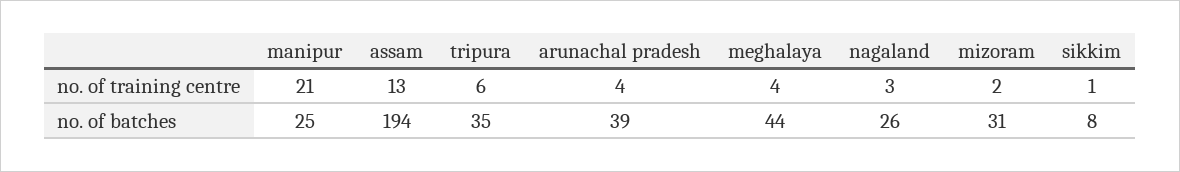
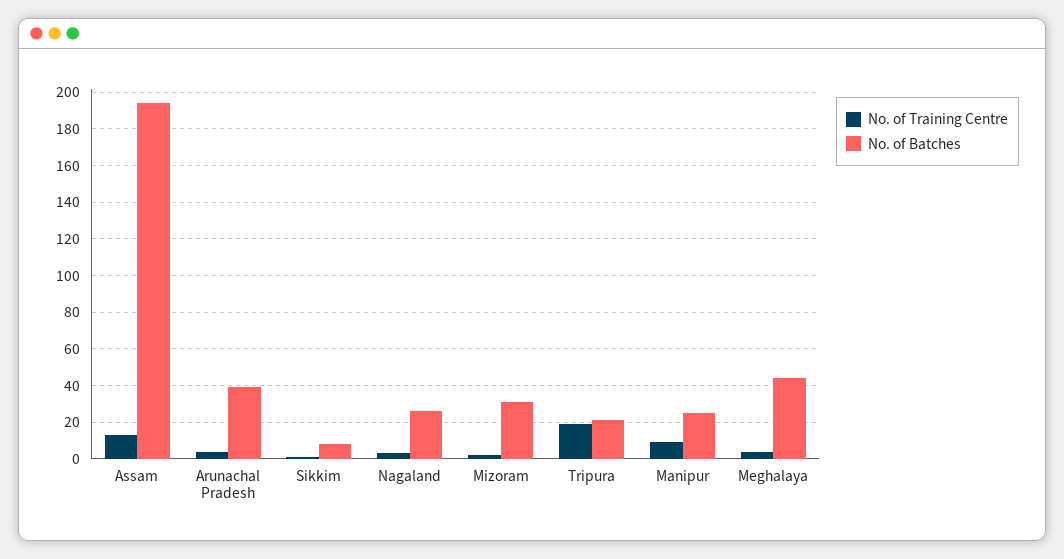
  {
    "no. of training centre": {
-     "manipur": 21,
+     "manipur": 10,
      "assam": 13,
-     "tripura": 6,
+     "tripura": 20,
      "arunachal pradesh": 4,
      "meghalaya": 4,
      "nagaland": 3,
      "mizoram": 2,
      "sikkim": 1
    },
    "no. of batches": {
      "manipur": 25,
      "assam": 194,
-     "tripura": 35,
+     "tripura": 20,
      "arunachal pradesh": 39,
      "meghalaya": 44,
      "nagaland": 26,
      "mizoram": 31,
      "sikkim": 8
    }
  }

